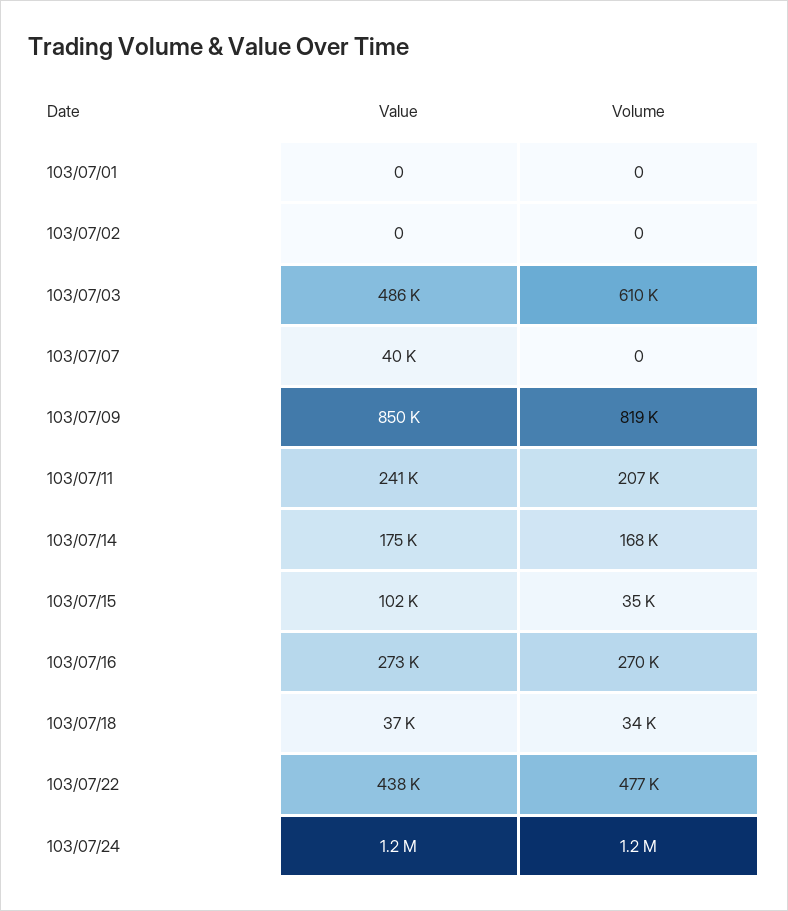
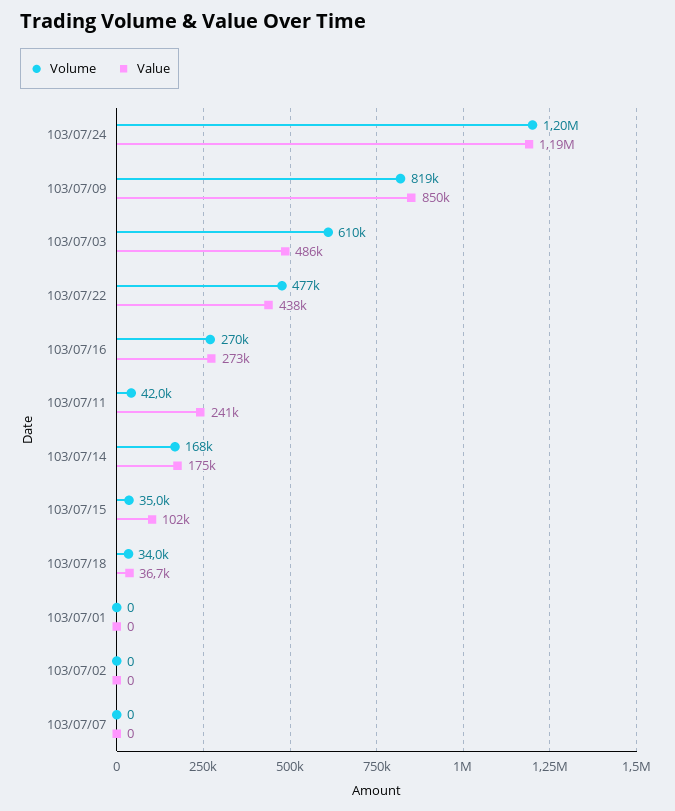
  {
    "Value": {
      "103/07/01": 0,
      "103/07/02": 0,
      "103/07/03": 486000,
-     "103/07/07": 40000,
+     "103/07/07": 0,
      "103/07/09": 850000,
      "103/07/11": 241000,
      "103/07/14": 175000,
      "103/07/15": 102000,
      "103/07/16": 273000,
      "103/07/18": 36700,
      "103/07/22": 438000,
      "103/07/24": 1190000
    },
    "Volume": {
      "103/07/01": 0,
      "103/07/02": 0,
      "103/07/03": 610000,
      "103/07/07": 0,
      "103/07/09": 819000,
-     "103/07/11": 207000,
+     "103/07/11": 42000,
      "103/07/14": 168000,
      "103/07/15": 35000,
      "103/07/16": 270000,
      "103/07/18": 34000,
      "103/07/22": 477000,
      "103/07/24": 1200000
    }
  }

